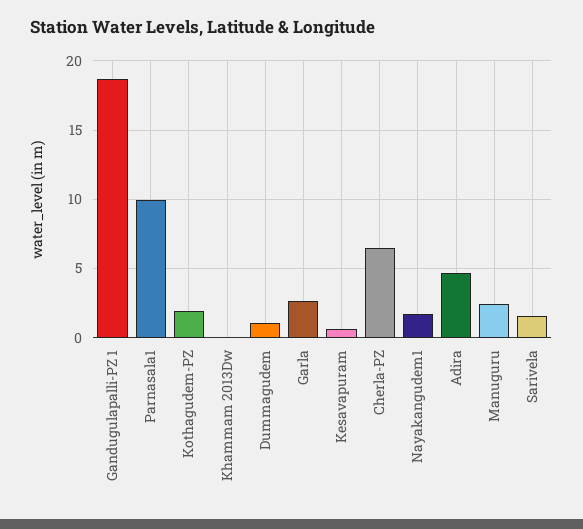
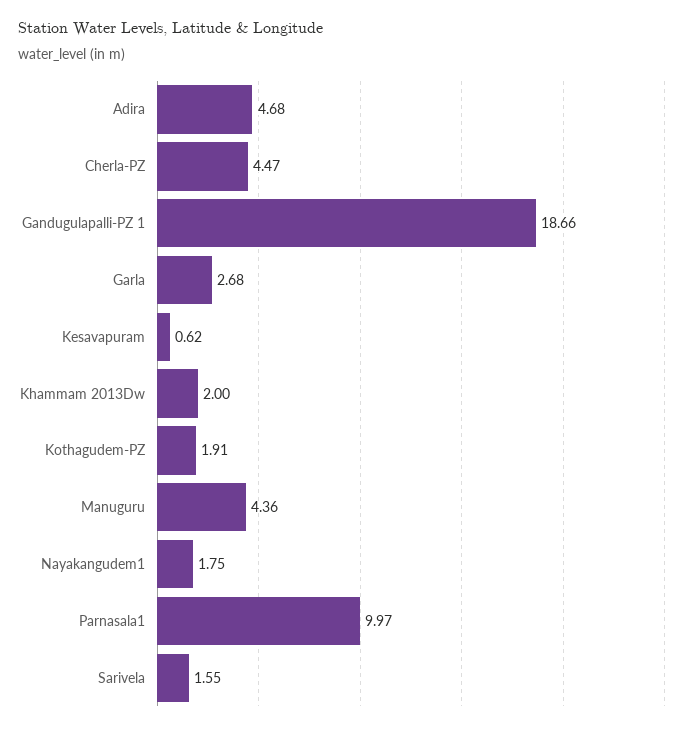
  {
    "Gandugulapalli-PZ 1": 18.66,
    "Parnasala1": 9.97,
    "Kothagudem-PZ": 1.91,
-   "Khammam 2013Dw": 0,
+   "Khammam 2013Dw": 2,
-   "Dummagudem": 1,
    "Garla": 2.68,
    "Kesavapuram": 0.62,
-   "Cherla-PZ": 6.5,
+   "Cherla-PZ": 4.47,
    "Nayakangudem1": 1.75,
    "Adira": 4.68,
-   "Manuguru": 2.5,
+   "Manuguru": 4.36,
    "Sarivela": 1.55
  }

